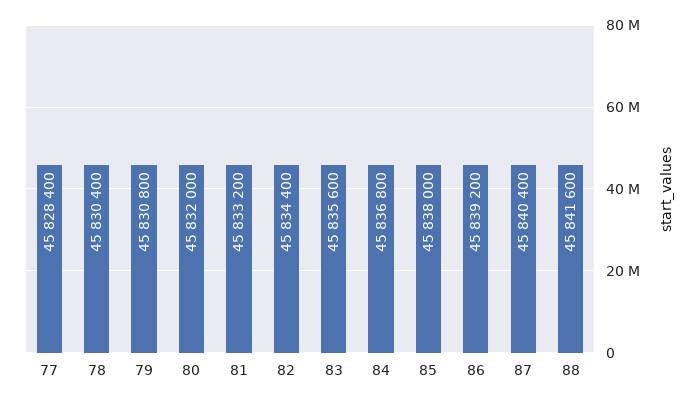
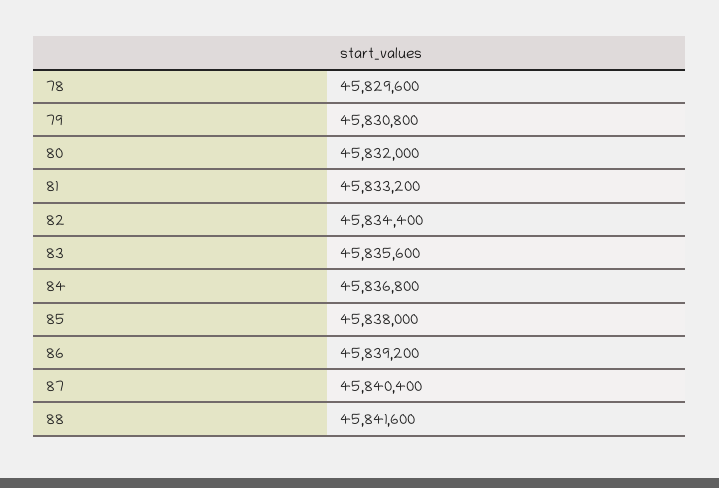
  {
-   "77": 45828400,
-   "78": 45830400,
+   "78": 45829600,
    "79": 45830800,
    "80": 45832000,
    "81": 45833200,
    "82": 45834400,
    "83": 45835600,
    "84": 45836800,
    "85": 45838000,
    "86": 45839200,
    "87": 45840400,
    "88": 45841600
  }

